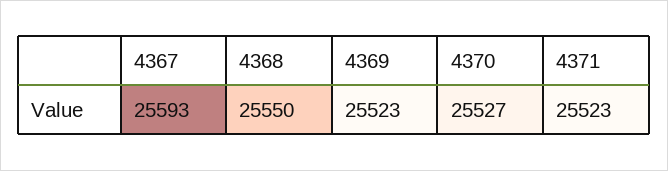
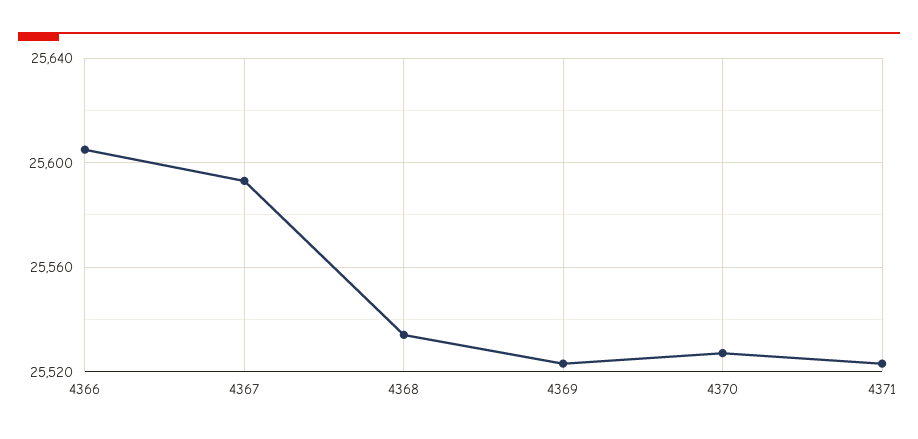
  {
    "4367": 25593,
-   "4368": 25550,
+   "4368": 25535,
    "4369": 25523,
    "4370": 25527,
-   "4371": 25523
+   "4371": 25523,
+   "4366": 25605
  }

